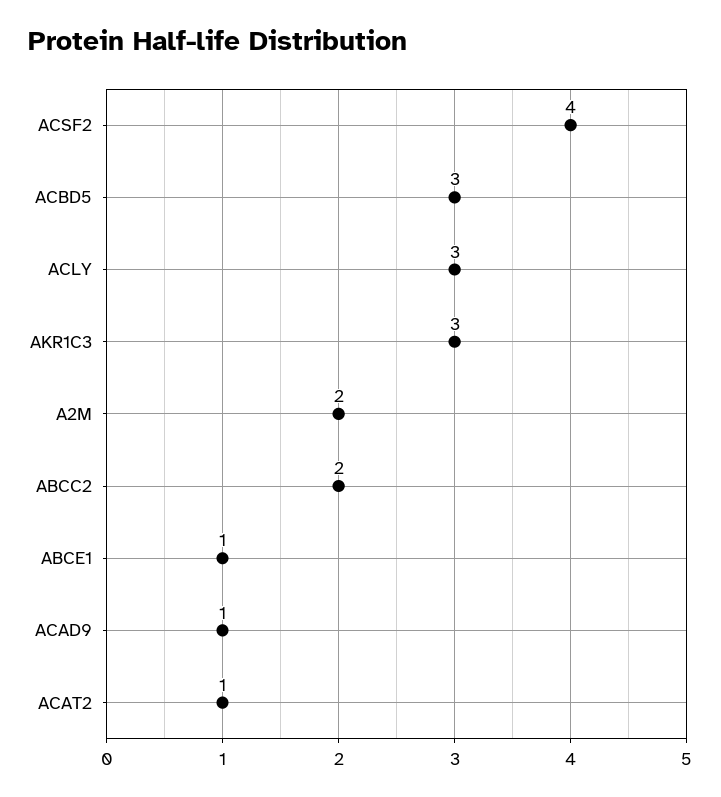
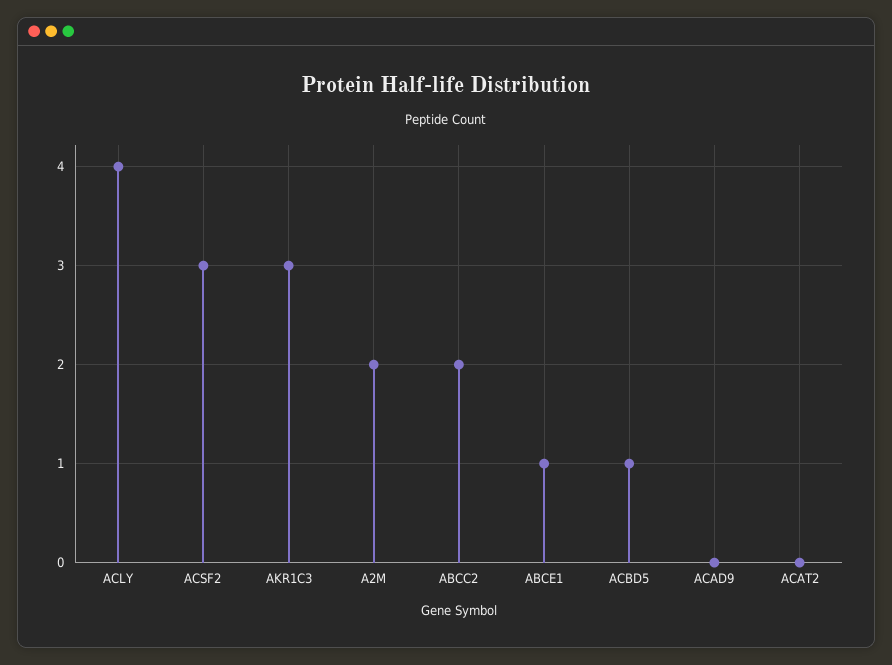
  {
-   "ACSF2": 4,
+   "ACSF2": 3,
-   "ACBD5": 3,
+   "ACBD5": 1,
-   "ACLY": 3,
+   "ACLY": 4,
    "AKR1C3": 3,
    "A2M": 2,
    "ABCC2": 2,
    "ABCE1": 1,
-   "ACAD9": 1,
+   "ACAD9": 0,
-   "ACAT2": 1
+   "ACAT2": 0
  }

